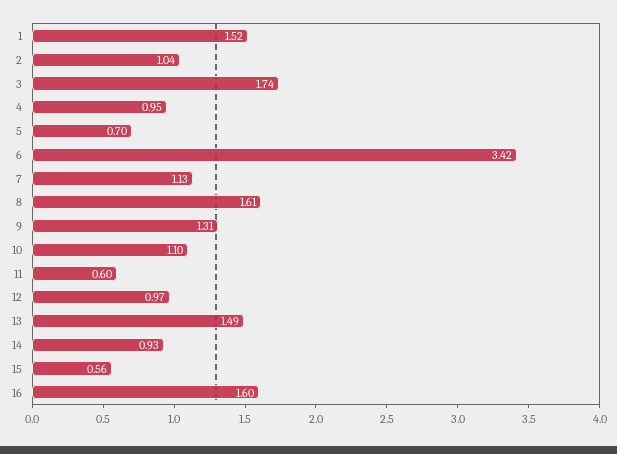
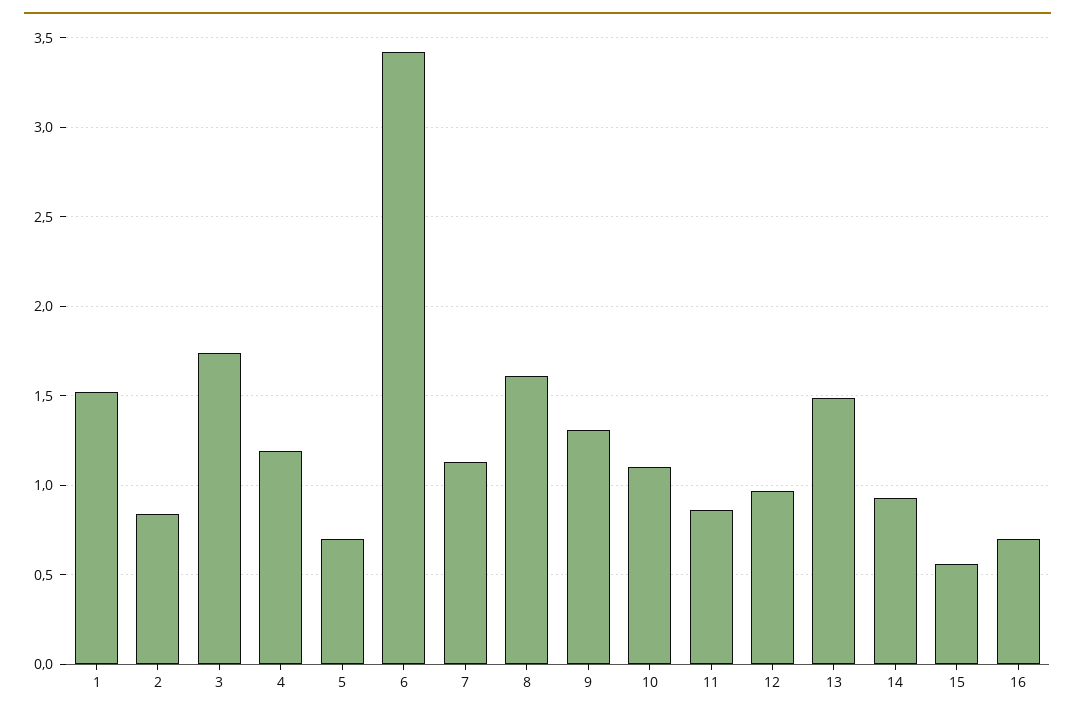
  {
    "1": 1.52,
-   "2": 1.04,
+   "2": 0.85,
    "3": 1.74,
-   "4": 0.95,
+   "4": 1.2,
    "5": 0.7,
    "6": 3.42,
    "7": 1.13,
    "8": 1.61,
    "9": 1.31,
    "10": 1.1,
-   "11": 0.6,
+   "11": 0.85,
    "12": 0.97,
    "13": 1.49,
    "14": 0.93,
    "15": 0.56,
-   "16": 1.6
+   "16": 0.7
  }

